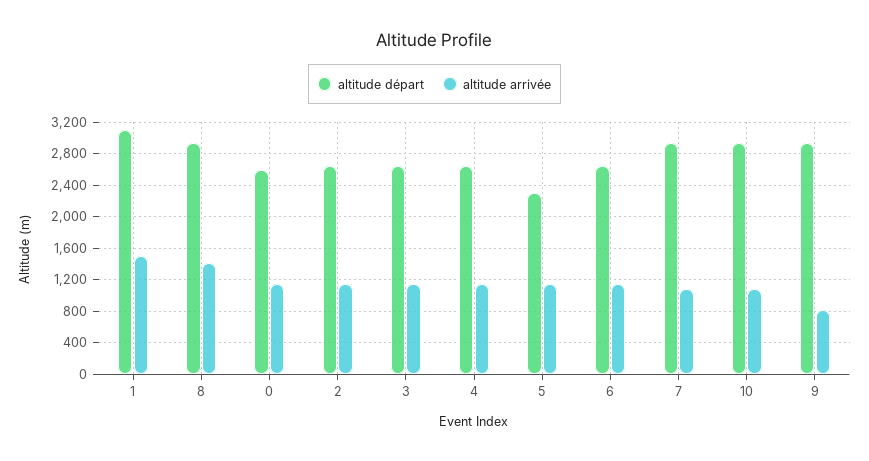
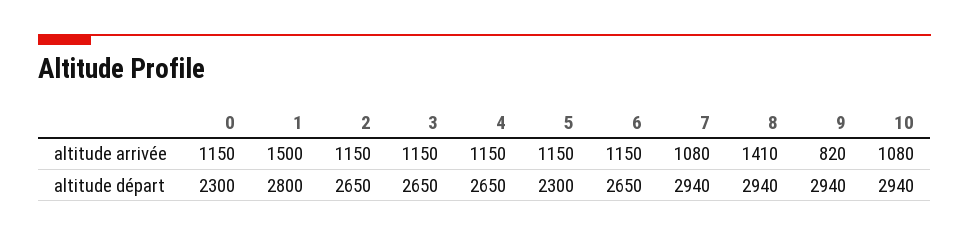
  {
    "altitude départ": {
-     "1": 3100,
+     "1": 2800,
      "8": 2940,
-     "0": 2600,
+     "0": 2300,
      "2": 2650,
      "3": 2650,
      "4": 2650,
      "5": 2300,
      "6": 2650,
      "7": 2940,
      "10": 2940,
      "9": 2940
    },
    "altitude arrivée": {
      "1": 1500,
      "8": 1410,
      "0": 1150,
      "2": 1150,
      "3": 1150,
      "4": 1150,
      "5": 1150,
      "6": 1150,
      "7": 1080,
      "10": 1080,
      "9": 820
    }
  }

